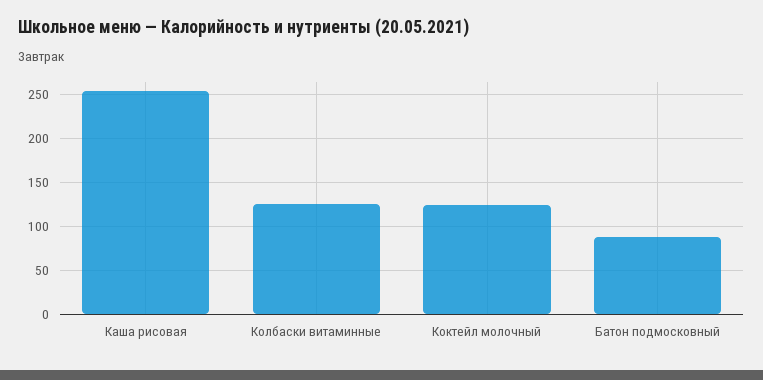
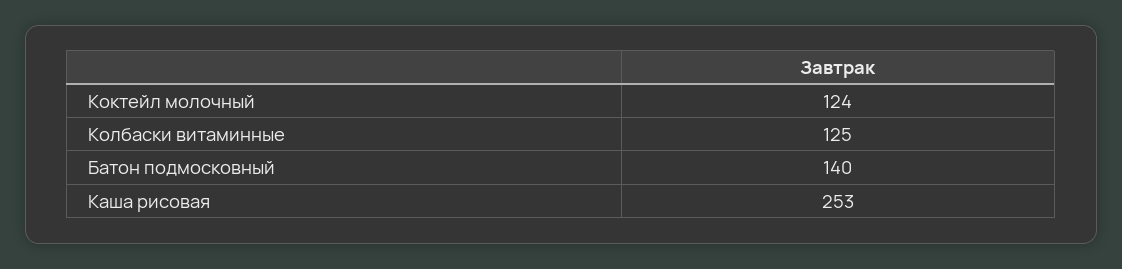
  {
    "Каша рисовая": 253,
    "Колбаски витаминные": 125,
    "Коктейл молочный": 124,
-   "Батон подмосковный": 90
+   "Батон подмосковный": 140
  }

